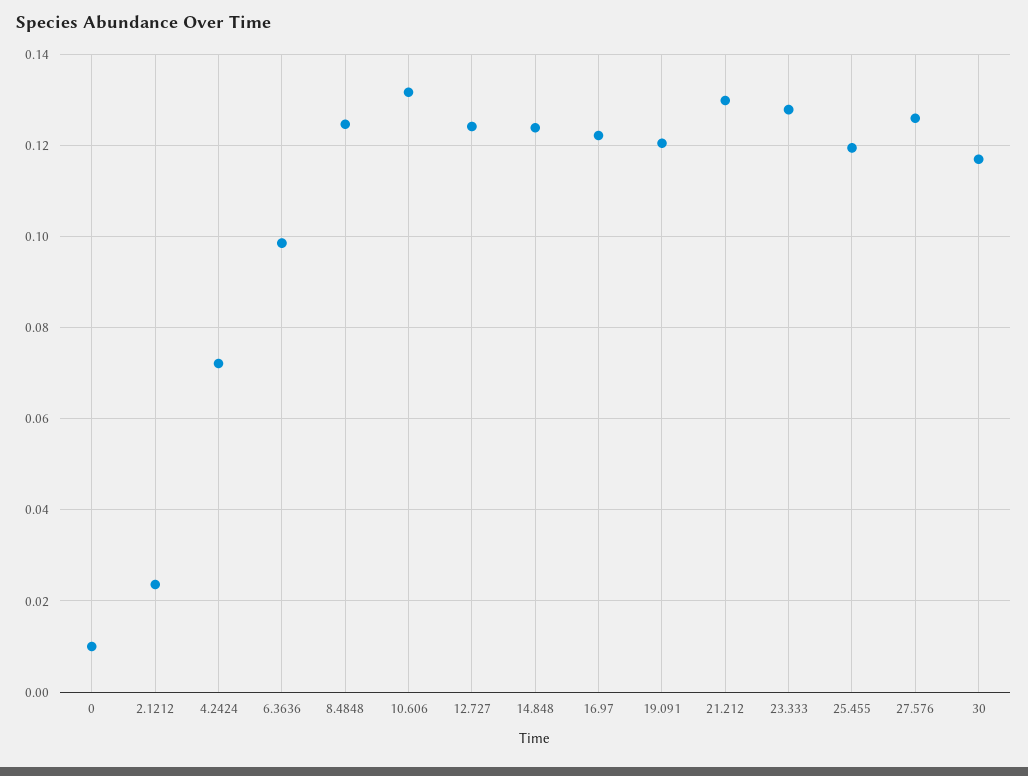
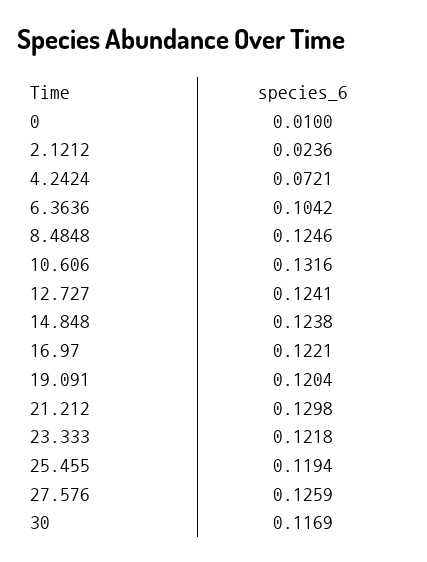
  {
    "0": 0.01,
    "2.1212": 0.0236,
    "4.2424": 0.0721,
-   "6.3636": 0.098,
+   "6.3636": 0.1042,
    "8.4848": 0.1246,
    "10.606": 0.1316,
    "12.727": 0.1241,
    "14.848": 0.1238,
    "16.97": 0.1221,
    "19.091": 0.1204,
    "21.212": 0.1298,
-   "23.333": 0.128,
+   "23.333": 0.1218,
    "25.455": 0.1194,
    "27.576": 0.1259,
    "30": 0.1169
  }

